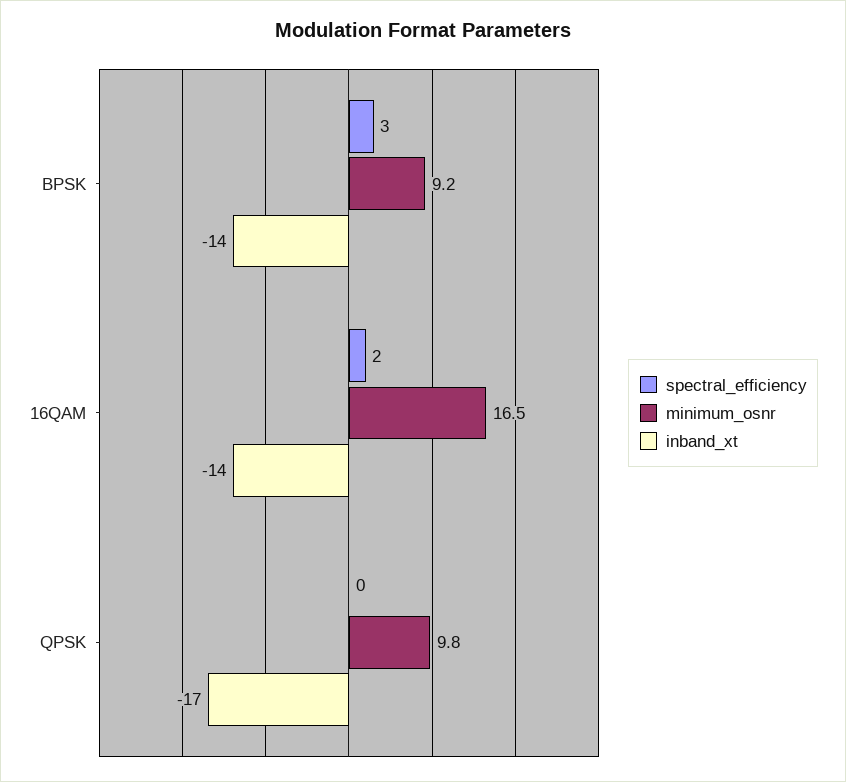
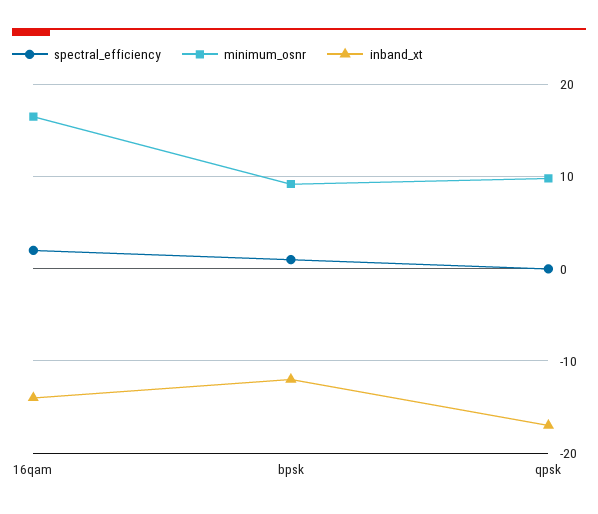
  {
    "spectral_efficiency": {
-     "BPSK": 3,
+     "BPSK": 1,
      "16QAM": 2,
      "QPSK": 0
    },
    "minimum_osnr": {
      "BPSK": 9.2,
      "16QAM": 16.5,
      "QPSK": 9.8
    },
    "inband_xt": {
-     "BPSK": -14,
+     "BPSK": -12,
      "16QAM": -14,
      "QPSK": -17
    }
  }

